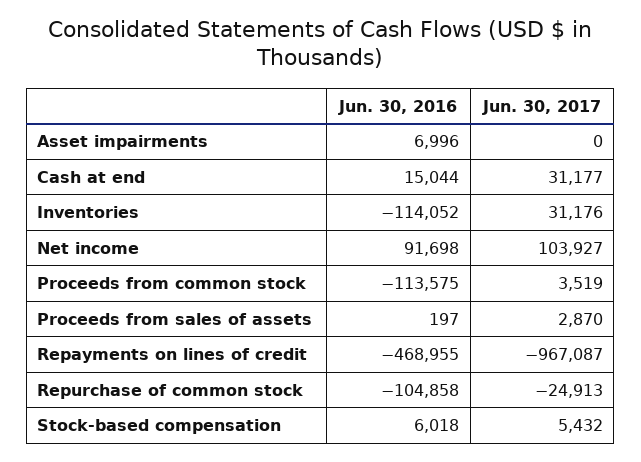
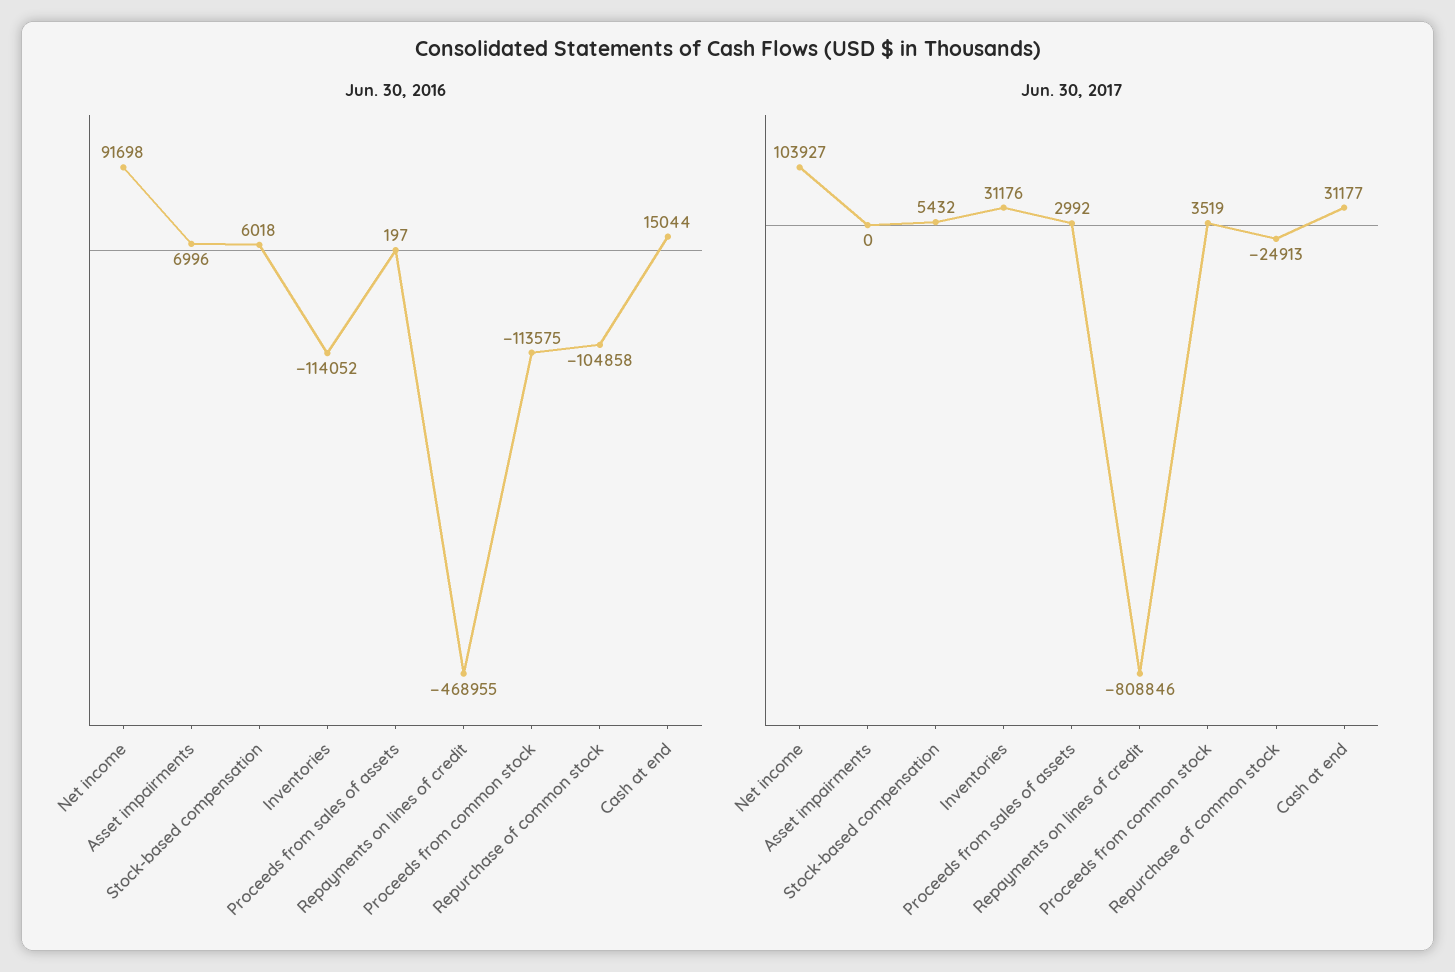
  {
    "Jun. 30, 2016": {
      "Asset impairments": 6996,
      "Cash at end": 15044,
      "Inventories": -114052,
      "Net income": 91698,
      "Proceeds from common stock": -113575,
      "Proceeds from sales of assets": 197,
      "Repayments on lines of credit": -468955,
      "Repurchase of common stock": -104858,
      "Stock-based compensation": 6018
    },
    "Jun. 30, 2017": {
      "Asset impairments": 0,
      "Cash at end": 31177,
      "Inventories": 31176,
      "Net income": 103927,
      "Proceeds from common stock": 3519,
-     "Proceeds from sales of assets": 2870,
+     "Proceeds from sales of assets": 2992,
-     "Repayments on lines of credit": -967087,
+     "Repayments on lines of credit": -808846,
      "Repurchase of common stock": -24913,
      "Stock-based compensation": 5432
    }
  }

